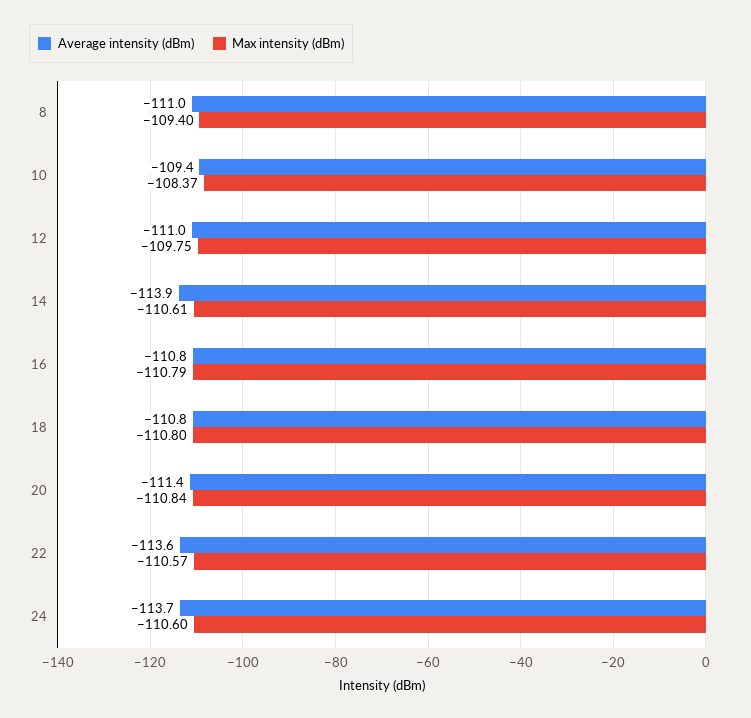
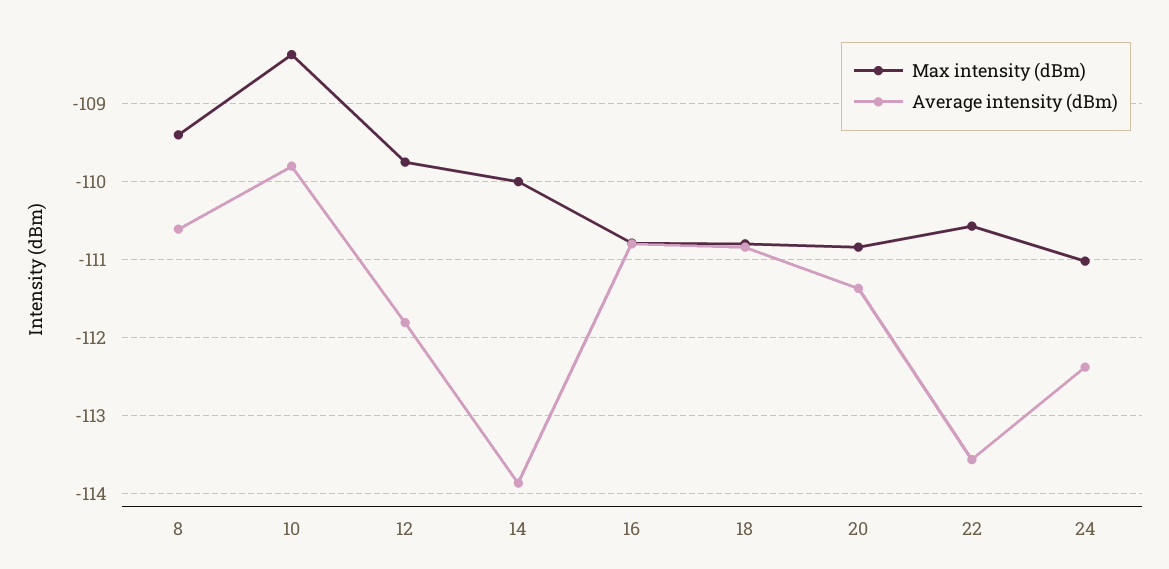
  {
    "Average intensity (dBm)": {
-     "8": -111,
+     "8": -110.6,
-     "10": -109.4,
+     "10": -109.8,
-     "12": -111,
+     "12": -111.8,
      "14": -113.9,
      "16": -110.8,
      "18": -110.8,
      "20": -111.4,
      "22": -113.6,
-     "24": -113.7
+     "24": -112.4
    },
    "Max intensity (dBm)": {
      "8": -109.4,
      "10": -108.37,
      "12": -109.75,
-     "14": -110.61,
+     "14": -110,
      "16": -110.79,
      "18": -110.8,
      "20": -110.84,
      "22": -110.57,
-     "24": -110.6
+     "24": -111
    }
  }

